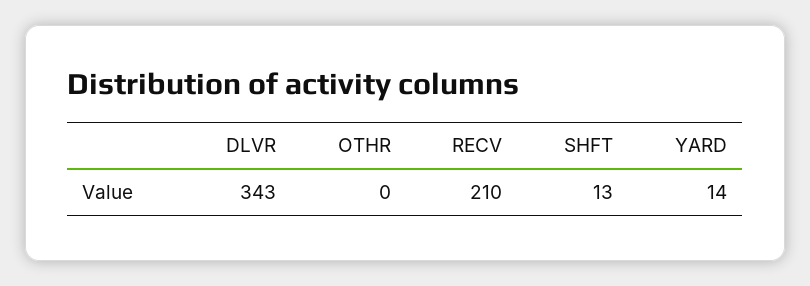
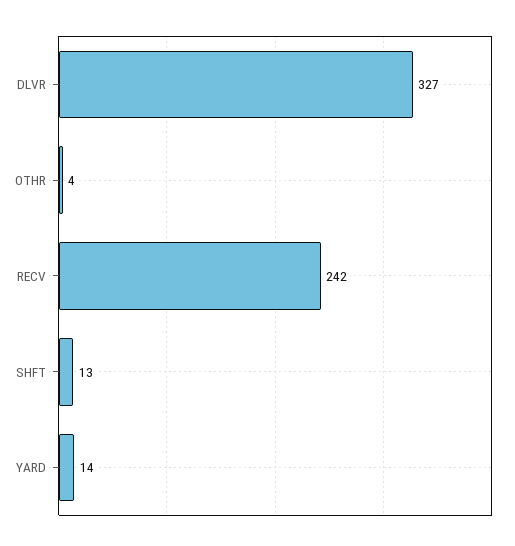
  {
-   "DLVR": 343,
+   "DLVR": 327,
-   "OTHR": 0,
+   "OTHR": 4,
-   "RECV": 210,
+   "RECV": 242,
    "SHFT": 13,
    "YARD": 14
  }

